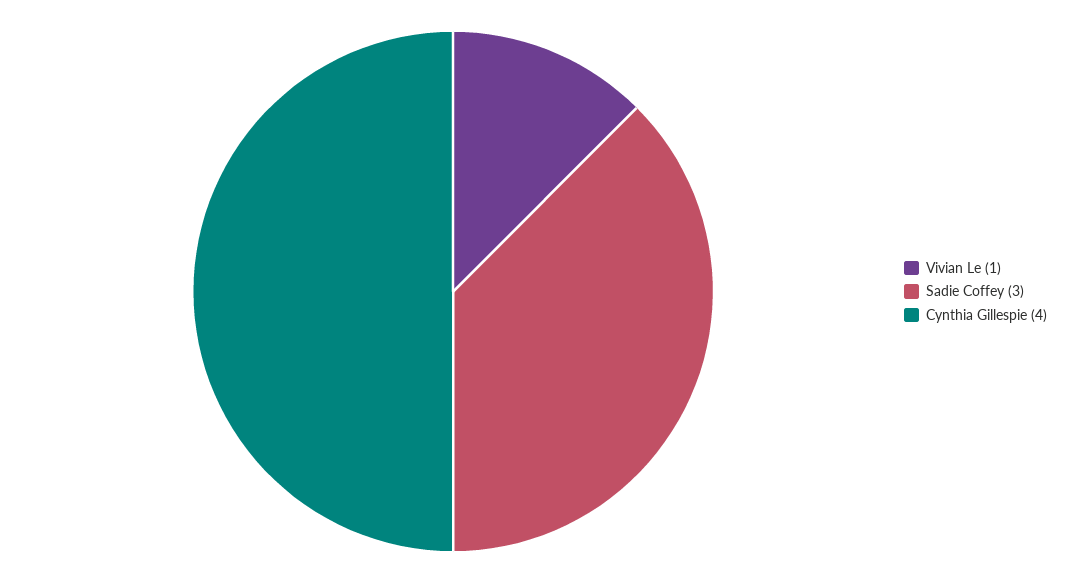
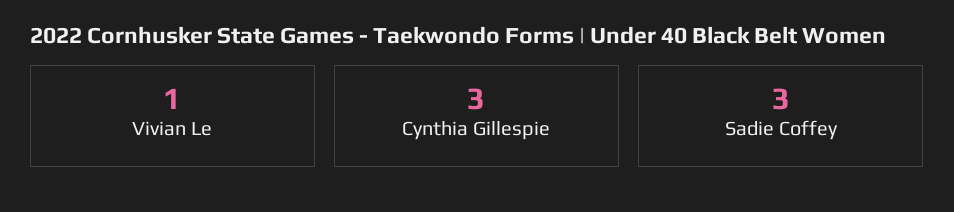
  {
    "Vivian Le": 1,
    "Sadie Coffey": 3,
-   "Cynthia Gillespie": 4
+   "Cynthia Gillespie": 3
  }

